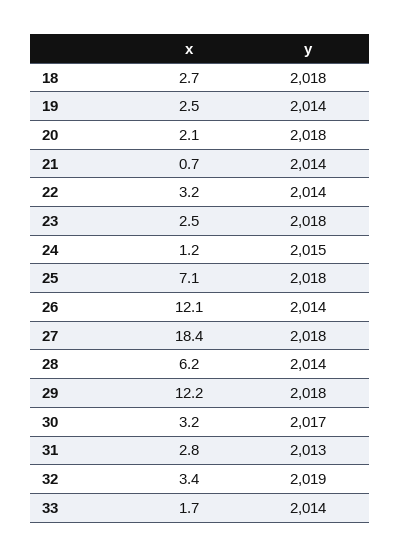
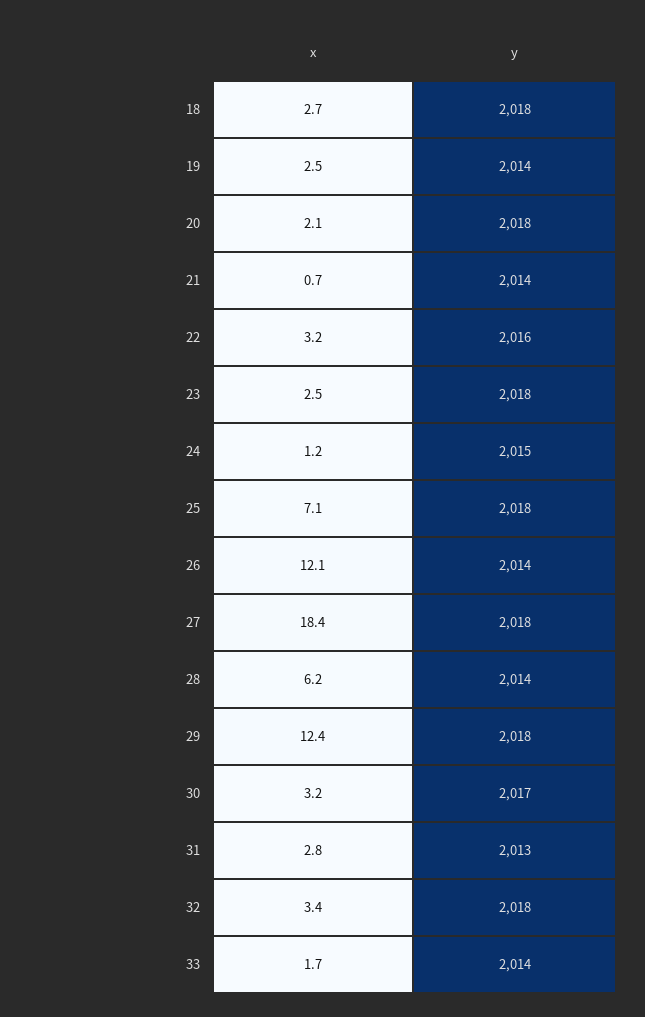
  {
    "x": {
      "18": 2.7,
      "19": 2.5,
      "20": 2.1,
      "21": 0.7,
      "22": 3.2,
      "23": 2.5,
      "24": 1.2,
      "25": 7.1,
      "26": 12.1,
      "27": 18.4,
      "28": 6.2,
-     "29": 12.2,
+     "29": 12.4,
      "30": 3.2,
      "31": 2.8,
      "32": 3.4,
      "33": 1.7
    },
    "y": {
      "18": 2018,
      "19": 2014,
      "20": 2018,
      "21": 2014,
-     "22": 2014,
+     "22": 2016,
      "23": 2018,
      "24": 2015,
      "25": 2018,
      "26": 2014,
      "27": 2018,
      "28": 2014,
      "29": 2018,
      "30": 2017,
      "31": 2013,
-     "32": 2019,
+     "32": 2018,
      "33": 2014
    }
  }

